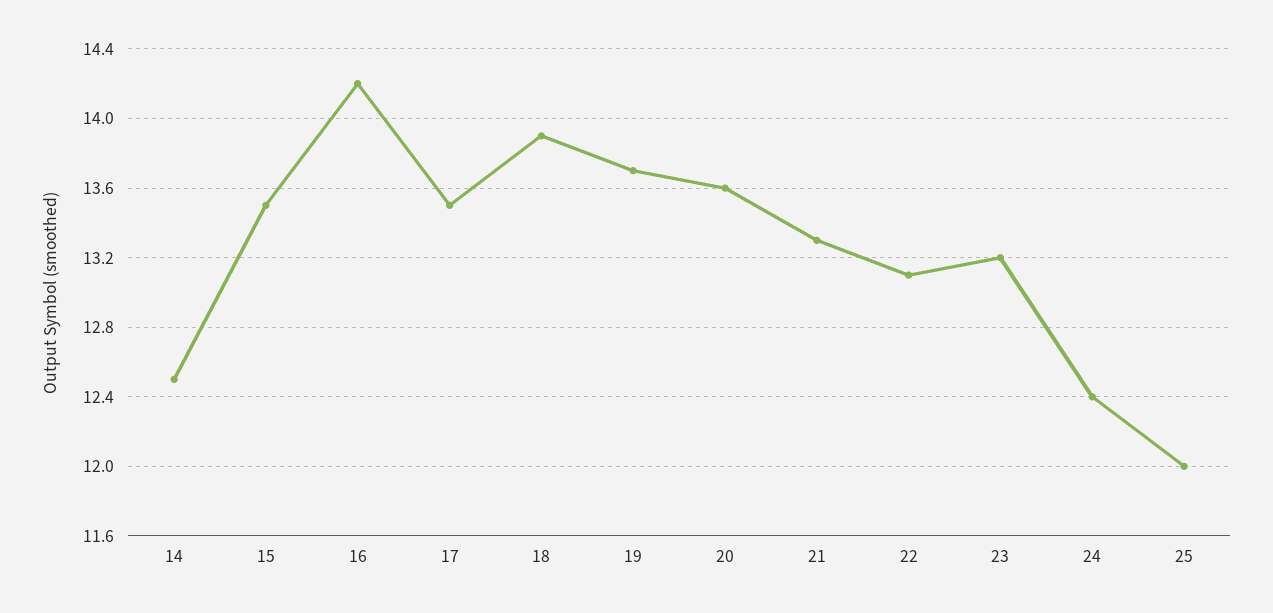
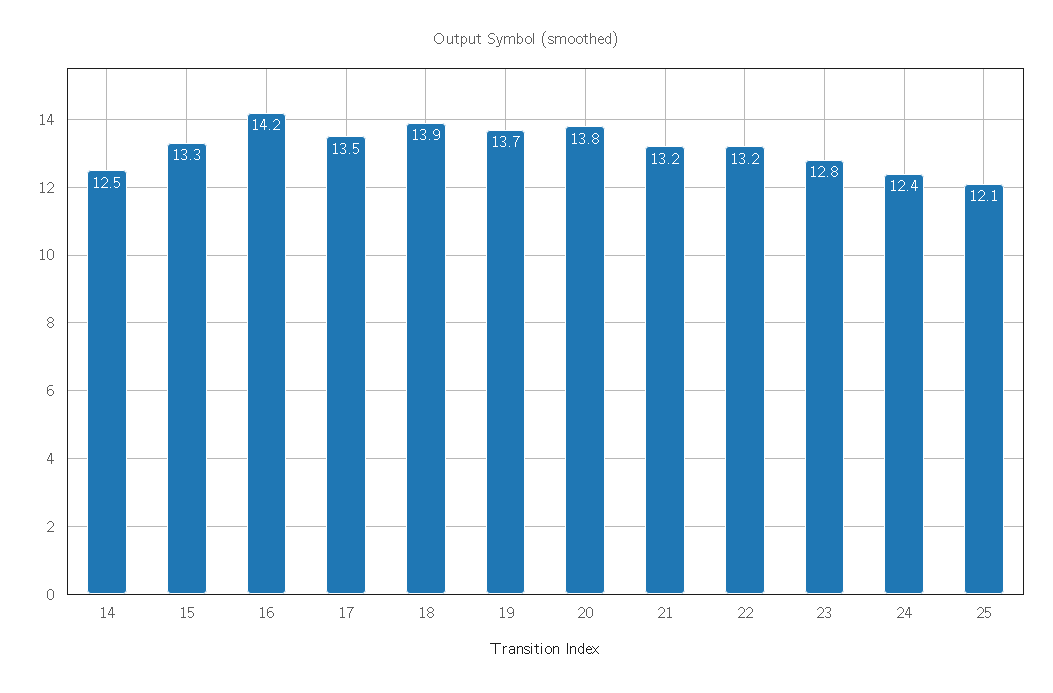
  {
    "14": 12.5,
-   "15": 13.5,
+   "15": 13.3,
    "16": 14.2,
    "17": 13.5,
    "18": 13.9,
    "19": 13.7,
-   "20": 13.6,
+   "20": 13.8,
-   "21": 13.3,
+   "21": 13.2,
-   "22": 13.1,
+   "22": 13.2,
-   "23": 13.2,
+   "23": 12.8,
    "24": 12.4,
-   "25": 12
+   "25": 12.1
  }

